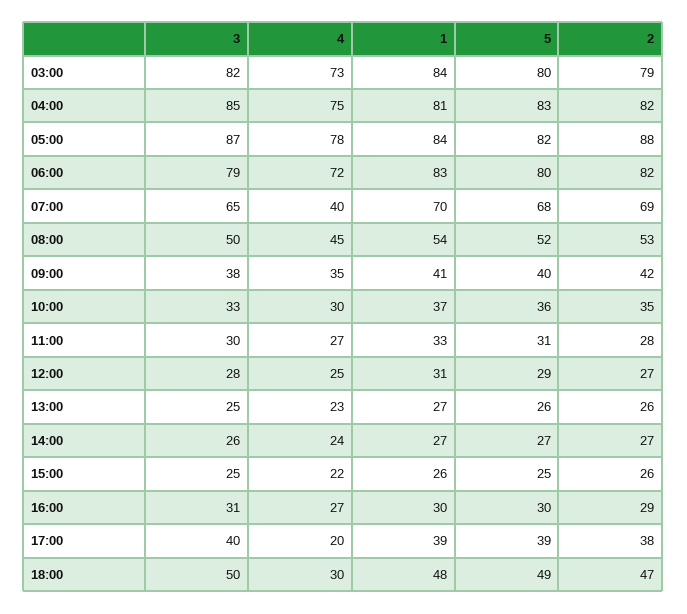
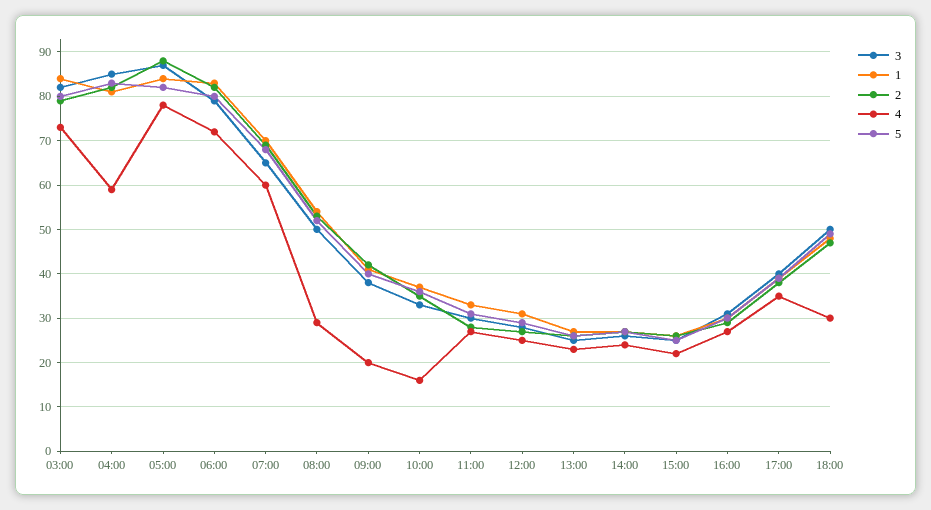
  {
    "3": {
      "03:00": 82,
      "04:00": 85,
      "05:00": 87,
      "06:00": 79,
      "07:00": 65,
      "08:00": 50,
      "09:00": 38,
      "10:00": 33,
      "11:00": 30,
      "12:00": 28,
      "13:00": 25,
      "14:00": 26,
      "15:00": 25,
      "16:00": 31,
      "17:00": 40,
      "18:00": 50
    },
    "4": {
      "03:00": 73,
-     "04:00": 75,
+     "04:00": 60,
      "05:00": 78,
      "06:00": 72,
-     "07:00": 40,
+     "07:00": 60,
-     "08:00": 45,
+     "08:00": 30,
-     "09:00": 35,
+     "09:00": 20,
-     "10:00": 30,
+     "10:00": 15,
      "11:00": 27,
      "12:00": 25,
      "13:00": 23,
      "14:00": 24,
      "15:00": 22,
      "16:00": 27,
-     "17:00": 20,
+     "17:00": 35,
      "18:00": 30
    },
    "1": {
      "03:00": 84,
      "04:00": 81,
      "05:00": 84,
      "06:00": 83,
      "07:00": 70,
      "08:00": 54,
      "09:00": 41,
      "10:00": 37,
      "11:00": 33,
      "12:00": 31,
      "13:00": 27,
      "14:00": 27,
      "15:00": 26,
      "16:00": 30,
      "17:00": 39,
      "18:00": 48
    },
    "5": {
      "03:00": 80,
      "04:00": 83,
      "05:00": 82,
      "06:00": 80,
      "07:00": 68,
      "08:00": 52,
      "09:00": 40,
      "10:00": 36,
      "11:00": 31,
      "12:00": 29,
      "13:00": 26,
      "14:00": 27,
      "15:00": 25,
      "16:00": 30,
      "17:00": 39,
      "18:00": 49
    },
    "2": {
      "03:00": 79,
      "04:00": 82,
      "05:00": 88,
      "06:00": 82,
      "07:00": 69,
      "08:00": 53,
      "09:00": 42,
      "10:00": 35,
      "11:00": 28,
      "12:00": 27,
      "13:00": 26,
      "14:00": 27,
      "15:00": 26,
      "16:00": 29,
      "17:00": 38,
      "18:00": 47
    }
  }

